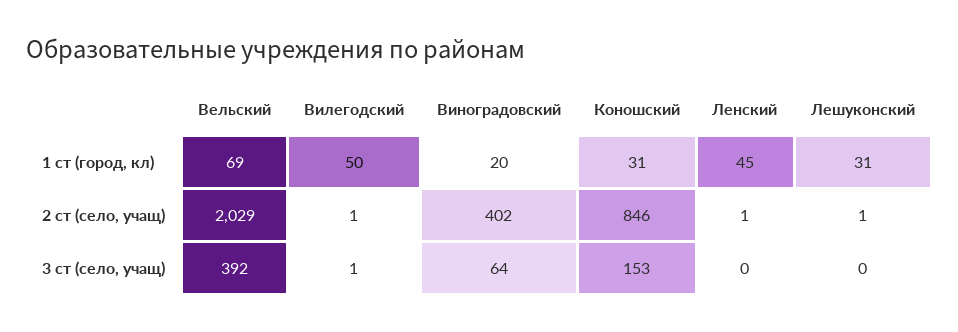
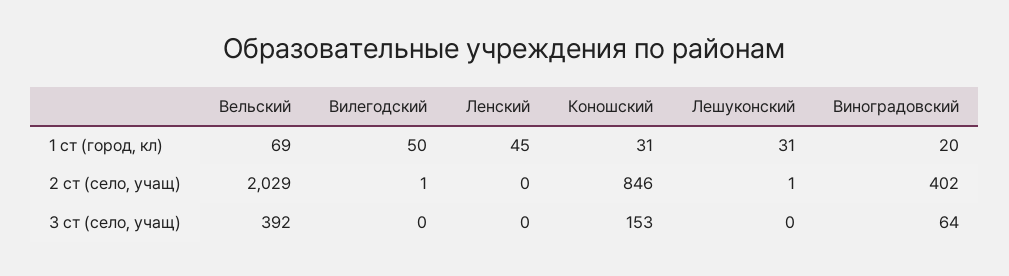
  {
    "Вельский": {
      "1 ст (город, кл)": 69,
      "2 ст (село, учащ)": 2029,
      "3 ст (село, учащ)": 392
    },
    "Вилегодский": {
      "1 ст (город, кл)": 50,
      "2 ст (село, учащ)": 1,
-     "3 ст (село, учащ)": 1
+     "3 ст (село, учащ)": 0
    },
    "Виноградовский": {
      "1 ст (город, кл)": 20,
      "2 ст (село, учащ)": 402,
      "3 ст (село, учащ)": 64
    },
    "Коношский": {
      "1 ст (город, кл)": 31,
      "2 ст (село, учащ)": 846,
      "3 ст (село, учащ)": 153
    },
    "Ленский": {
      "1 ст (город, кл)": 45,
-     "2 ст (село, учащ)": 1,
+     "2 ст (село, учащ)": 0,
      "3 ст (село, учащ)": 0
    },
    "Лешуконский": {
      "1 ст (город, кл)": 31,
      "2 ст (село, учащ)": 1,
      "3 ст (село, учащ)": 0
    }
  }

